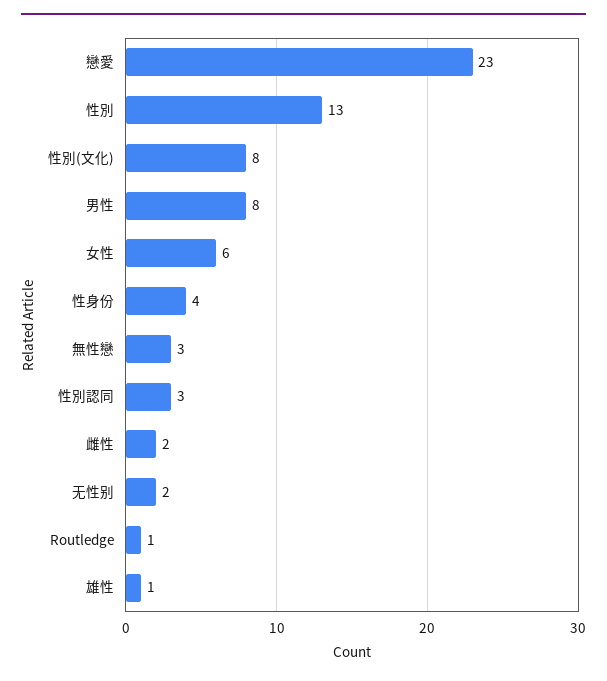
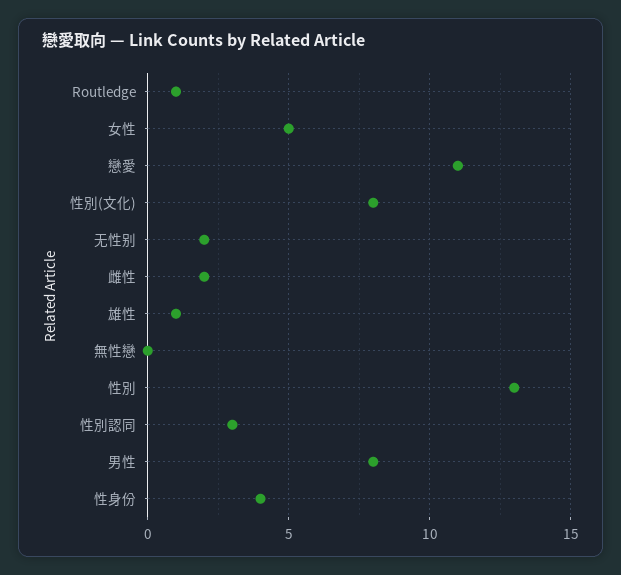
  {
-   "戀愛": 23,
+   "戀愛": 11,
    "性別": 13,
    "性別(文化)": 8,
    "男性": 8,
-   "女性": 6,
+   "女性": 5,
    "性身份": 4,
-   "無性戀": 3,
+   "無性戀": 0,
    "性別認同": 3,
    "雌性": 2,
    "无性别": 2,
    "Routledge": 1,
    "雄性": 1
  }

